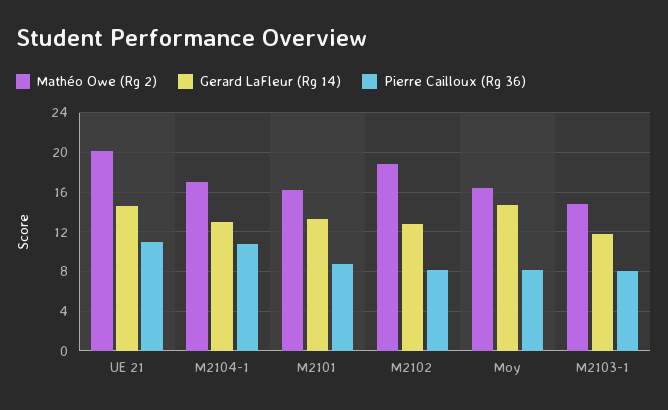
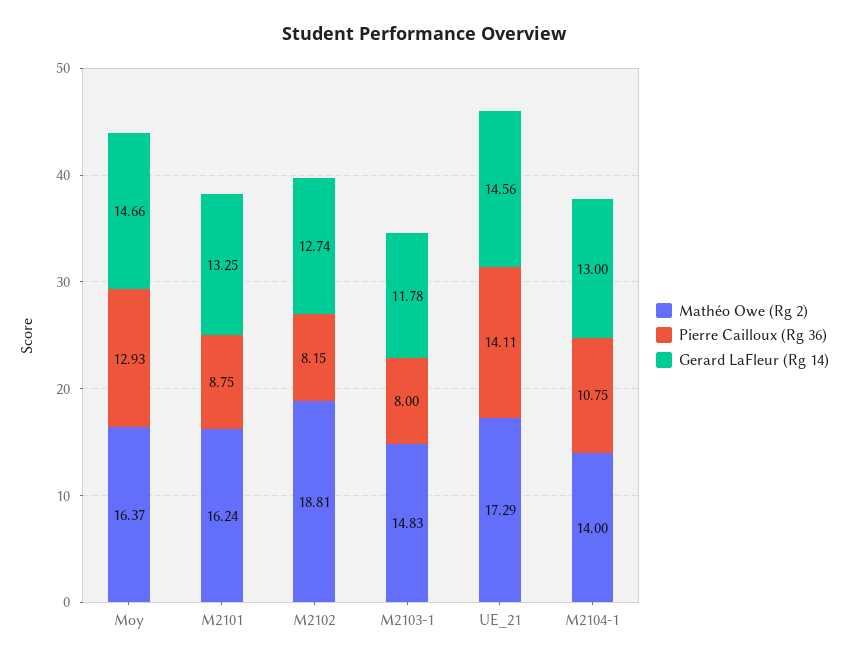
  {
    "Mathéo Owe (Rg 2)": {
-     "UE 21": 20,
+     "UE 21": 17.29,
-     "M2104-1": 17,
+     "M2104-1": 14,
      "M2101": 16.24,
      "M2102": 18.81,
      "Moy": 16.37,
      "M2103-1": 14.83
    },
    "Gerard LaFleur (Rg 14)": {
      "UE 21": 14.56,
      "M2104-1": 13,
      "M2101": 13.25,
      "M2102": 12.74,
      "Moy": 14.66,
      "M2103-1": 11.78
    },
    "Pierre Cailloux (Rg 36)": {
-     "UE 21": 11,
+     "UE 21": 14.11,
      "M2104-1": 10.75,
      "M2101": 8.75,
      "M2102": 8.15,
-     "Moy": 8,
+     "Moy": 12.93,
      "M2103-1": 8
    }
  }

